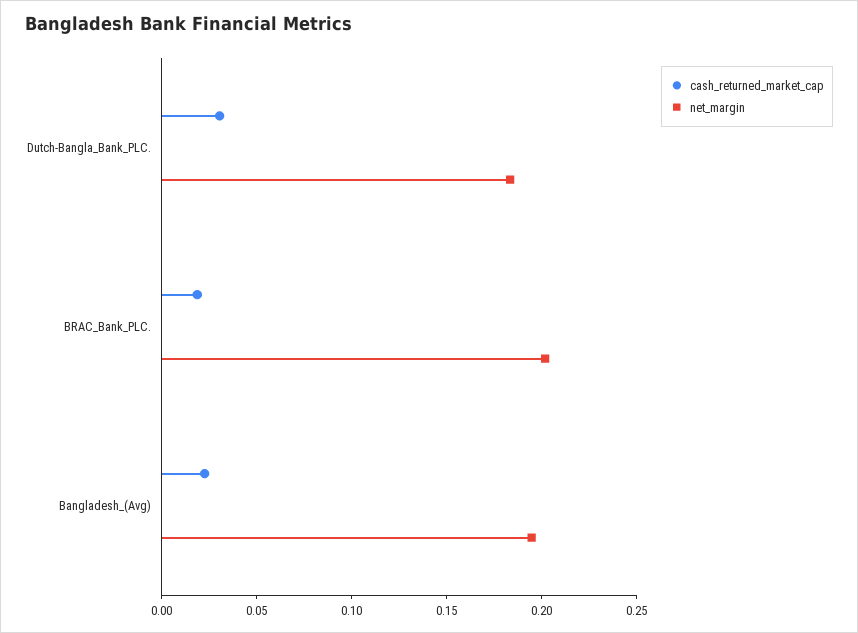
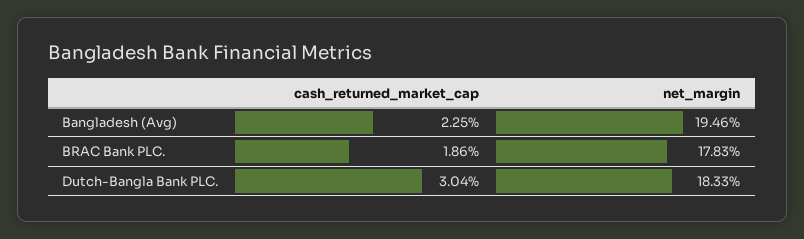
  {
    "cash_returned_market_cap": {
      "Dutch-Bangla_Bank_PLC.": 0.0304,
      "BRAC_Bank_PLC.": 0.0186,
      "Bangladesh_(Avg)": 0.0225
    },
    "net_margin": {
      "Dutch-Bangla_Bank_PLC.": 0.1833,
-     "BRAC_Bank_PLC.": 0.2,
+     "BRAC_Bank_PLC.": 0.1783,
      "Bangladesh_(Avg)": 0.1946
    }
  }

